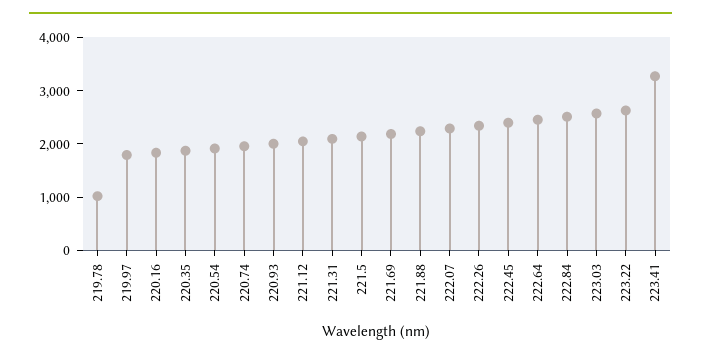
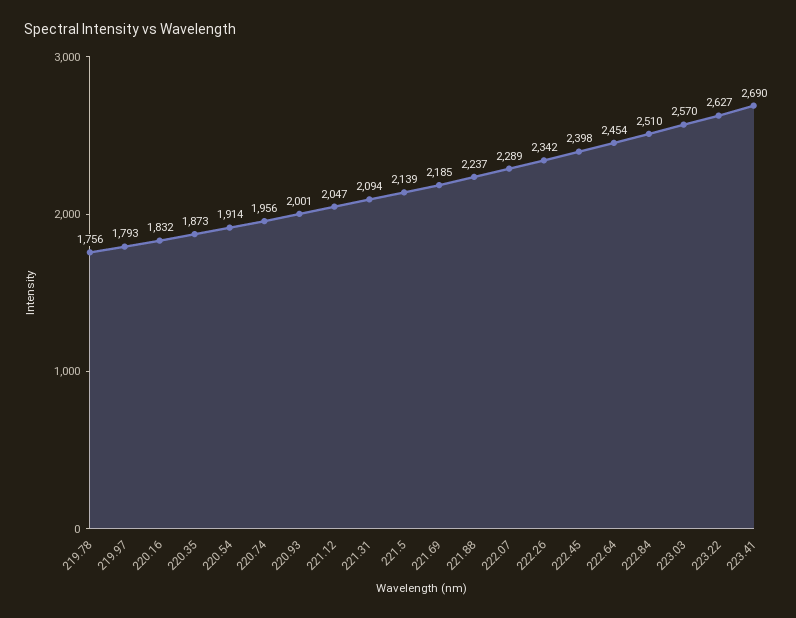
  {
-   "219.78": 1000,
+   "219.78": 1756,
    "219.97": 1793,
    "220.16": 1832,
    "220.35": 1873,
    "220.54": 1914,
    "220.74": 1956,
    "220.93": 2001,
    "221.12": 2047,
    "221.31": 2094,
    "221.5": 2139,
    "221.69": 2185,
    "221.88": 2237,
    "222.07": 2289,
    "222.26": 2342,
    "222.45": 2398,
    "222.64": 2454,
    "222.84": 2510,
    "223.03": 2570,
    "223.22": 2627,
-   "223.41": 3200
+   "223.41": 2690
  }

